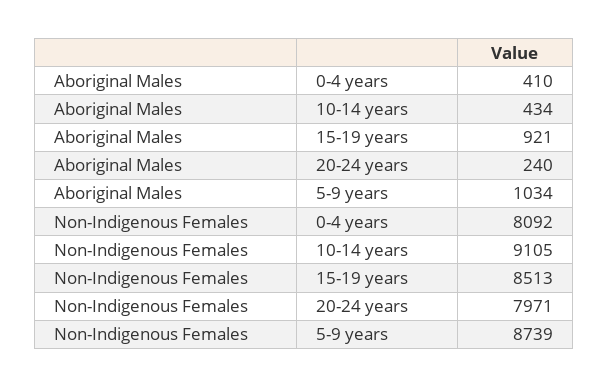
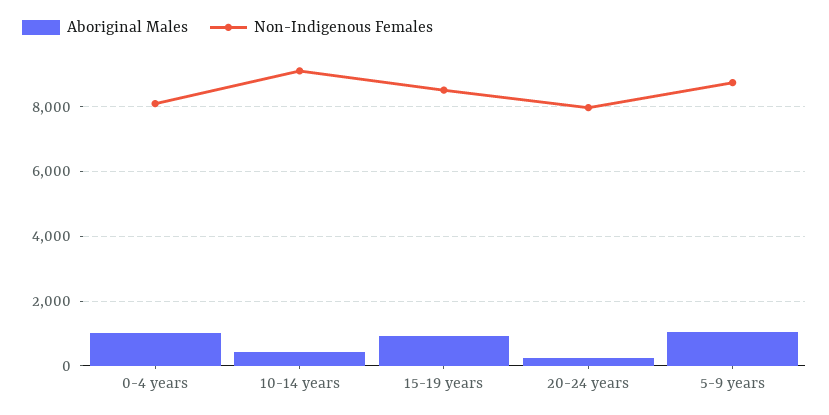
  {
    "Aboriginal Males": {
-     "0-4 years": 410,
+     "0-4 years": 1000,
      "10-14 years": 434,
      "15-19 years": 921,
      "20-24 years": 240,
      "5-9 years": 1034
    },
    "Non-Indigenous Females": {
      "0-4 years": 8092,
      "10-14 years": 9105,
      "15-19 years": 8513,
      "20-24 years": 7971,
      "5-9 years": 8739
    }
  }

